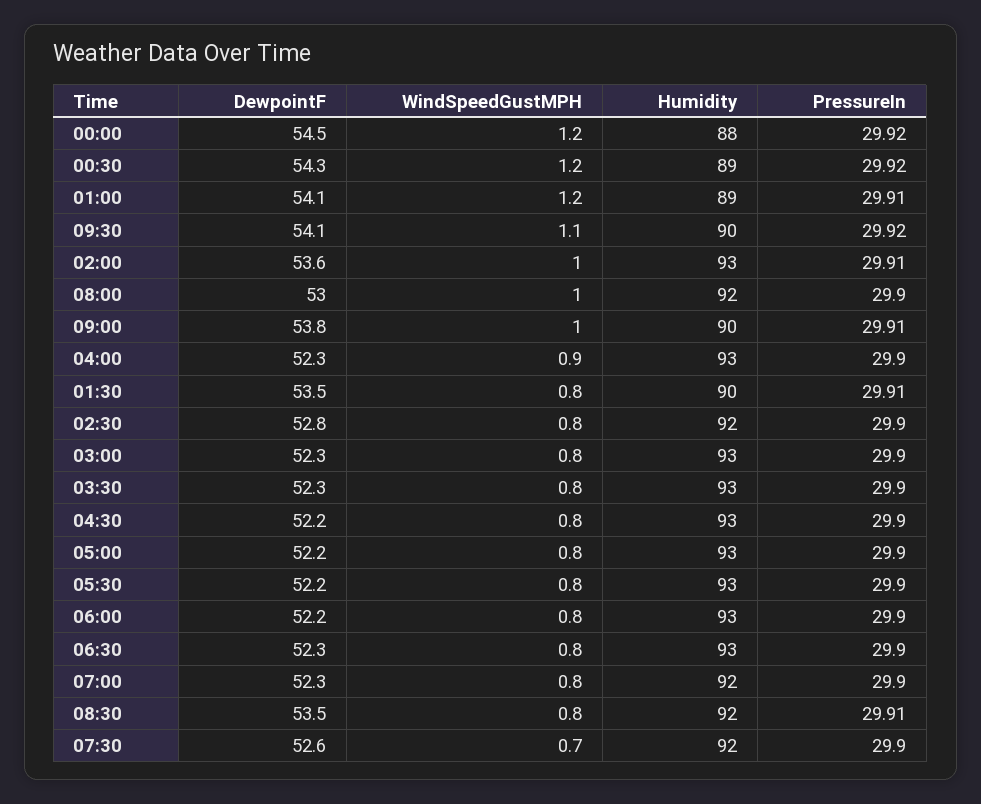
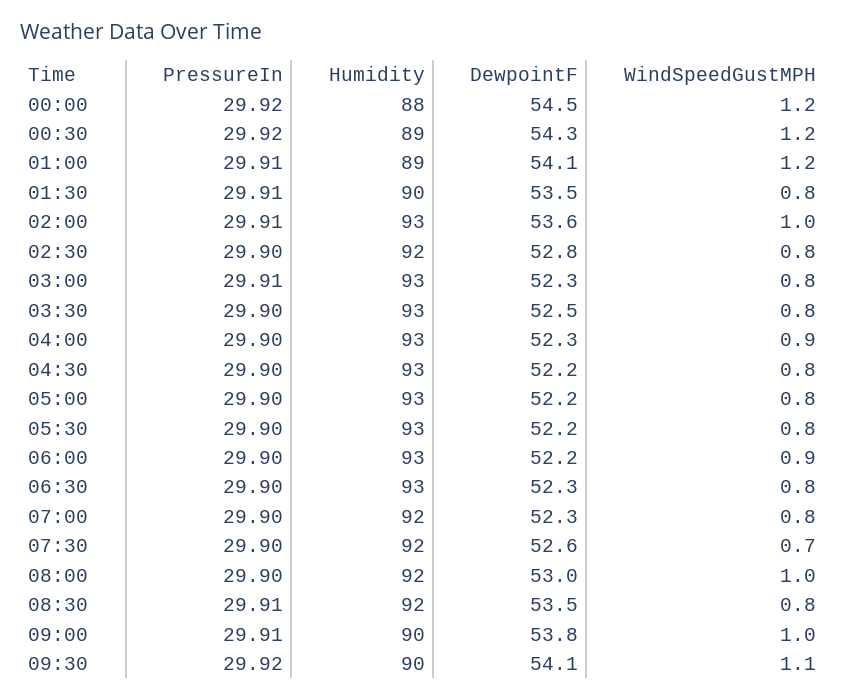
  {
    "DewpointF": {
      "00:00": 54.5,
      "00:30": 54.3,
      "01:00": 54.1,
      "09:30": 54.1,
      "02:00": 53.6,
      "08:00": 53,
      "09:00": 53.8,
      "04:00": 52.3,
      "01:30": 53.5,
      "02:30": 52.8,
      "03:00": 52.3,
-     "03:30": 52.3,
+     "03:30": 52.5,
      "04:30": 52.2,
      "05:00": 52.2,
      "05:30": 52.2,
      "06:00": 52.2,
      "06:30": 52.3,
      "07:00": 52.3,
      "08:30": 53.5,
      "07:30": 52.6
    },
    "WindSpeedGustMPH": {
      "00:00": 1.2,
      "00:30": 1.2,
      "01:00": 1.2,
      "09:30": 1.1,
      "02:00": 1,
      "08:00": 1,
      "09:00": 1,
      "04:00": 0.9,
      "01:30": 0.8,
      "02:30": 0.8,
      "03:00": 0.8,
      "03:30": 0.8,
      "04:30": 0.8,
      "05:00": 0.8,
      "05:30": 0.8,
-     "06:00": 0.8,
+     "06:00": 0.9,
      "06:30": 0.8,
      "07:00": 0.8,
      "08:30": 0.8,
      "07:30": 0.7
    },
    "Humidity": {
      "00:00": 88,
      "00:30": 89,
      "01:00": 89,
      "09:30": 90,
      "02:00": 93,
      "08:00": 92,
      "09:00": 90,
      "04:00": 93,
      "01:30": 90,
      "02:30": 92,
      "03:00": 93,
      "03:30": 93,
      "04:30": 93,
      "05:00": 93,
      "05:30": 93,
      "06:00": 93,
      "06:30": 93,
      "07:00": 92,
      "08:30": 92,
      "07:30": 92
    },
    "PressureIn": {
      "00:00": 29.92,
      "00:30": 29.92,
      "01:00": 29.91,
      "09:30": 29.92,
      "02:00": 29.91,
      "08:00": 29.9,
      "09:00": 29.91,
      "04:00": 29.9,
      "01:30": 29.91,
      "02:30": 29.9,
-     "03:00": 29.9,
+     "03:00": 29.91,
      "03:30": 29.9,
      "04:30": 29.9,
      "05:00": 29.9,
      "05:30": 29.9,
      "06:00": 29.9,
      "06:30": 29.9,
      "07:00": 29.9,
      "08:30": 29.91,
      "07:30": 29.9
    }
  }

